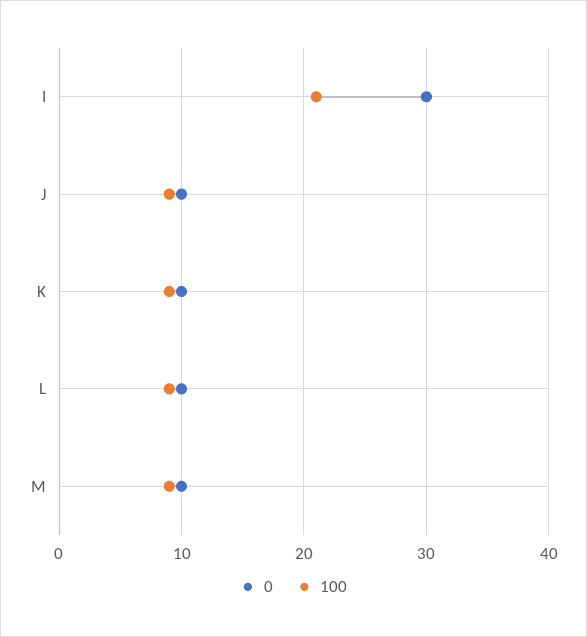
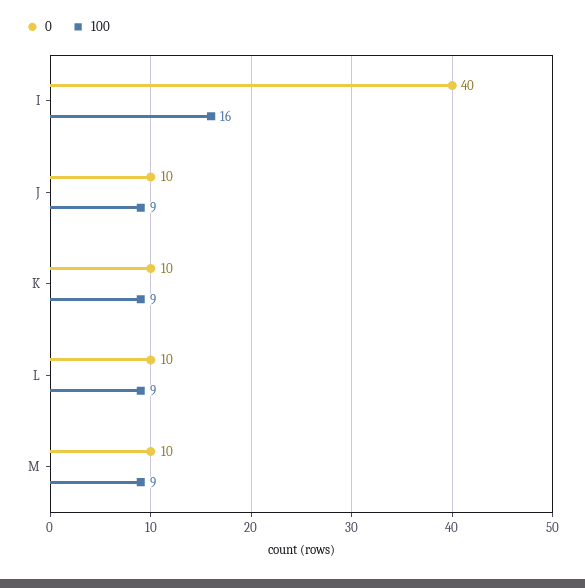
  {
    "0": {
-     "I": 30,
+     "I": 40,
      "J": 10,
      "K": 10,
      "L": 10,
      "M": 10
    },
    "100": {
-     "I": 21,
+     "I": 16,
      "J": 9,
      "K": 9,
      "L": 9,
      "M": 9
    }
  }

